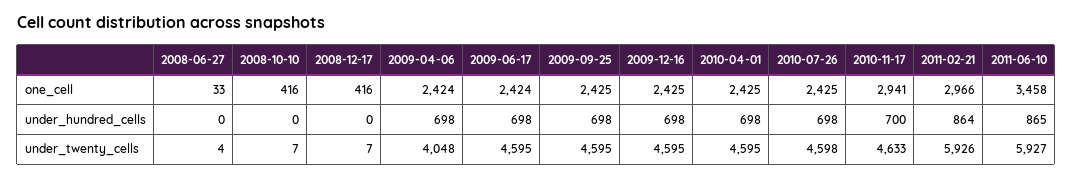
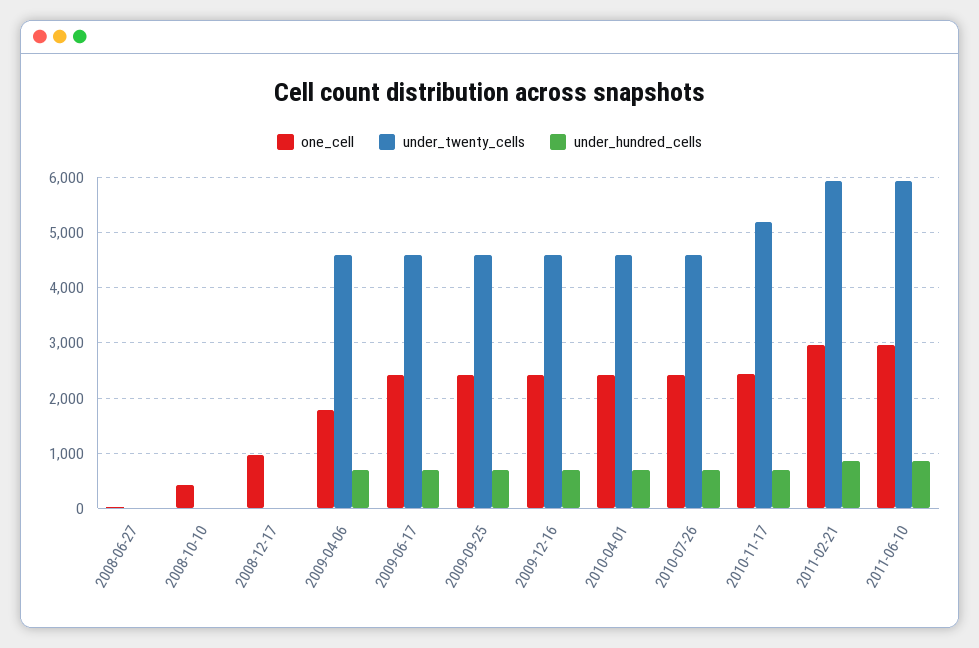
  {
    "one_cell": {
      "2008-06-27": 33,
      "2008-10-10": 416,
-     "2008-12-17": 416,
+     "2008-12-17": 1000,
-     "2009-04-06": 2424,
+     "2009-04-06": 1800,
      "2009-06-17": 2424,
      "2009-09-25": 2425,
      "2009-12-16": 2425,
      "2010-04-01": 2425,
      "2010-07-26": 2425,
-     "2010-11-17": 2941,
+     "2010-11-17": 2400,
      "2011-02-21": 2966,
-     "2011-06-10": 3458
+     "2011-06-10": 3000
    },
    "under_hundred_cells": {
      "2008-06-27": 0,
      "2008-10-10": 0,
      "2008-12-17": 0,
      "2009-04-06": 698,
      "2009-06-17": 698,
      "2009-09-25": 698,
      "2009-12-16": 698,
      "2010-04-01": 698,
      "2010-07-26": 698,
      "2010-11-17": 700,
      "2011-02-21": 864,
      "2011-06-10": 865
    },
    "under_twenty_cells": {
      "2008-06-27": 4,
      "2008-10-10": 7,
      "2008-12-17": 7,
-     "2009-04-06": 4048,
+     "2009-04-06": 4600,
      "2009-06-17": 4595,
      "2009-09-25": 4595,
      "2009-12-16": 4595,
      "2010-04-01": 4595,
      "2010-07-26": 4598,
-     "2010-11-17": 4633,
+     "2010-11-17": 5200,
      "2011-02-21": 5926,
      "2011-06-10": 5927
    }
  }

